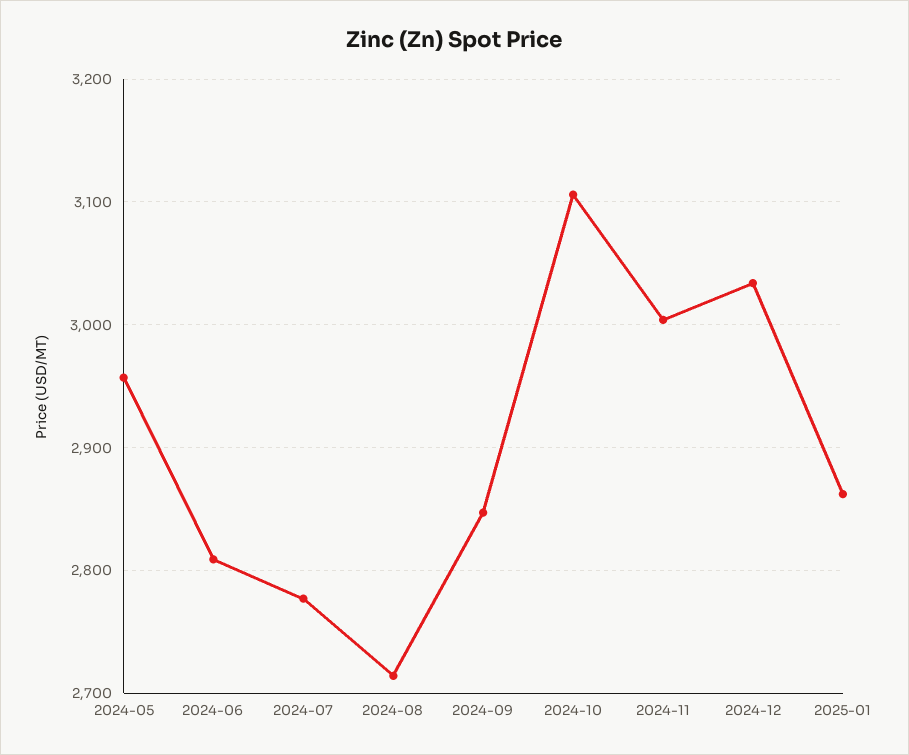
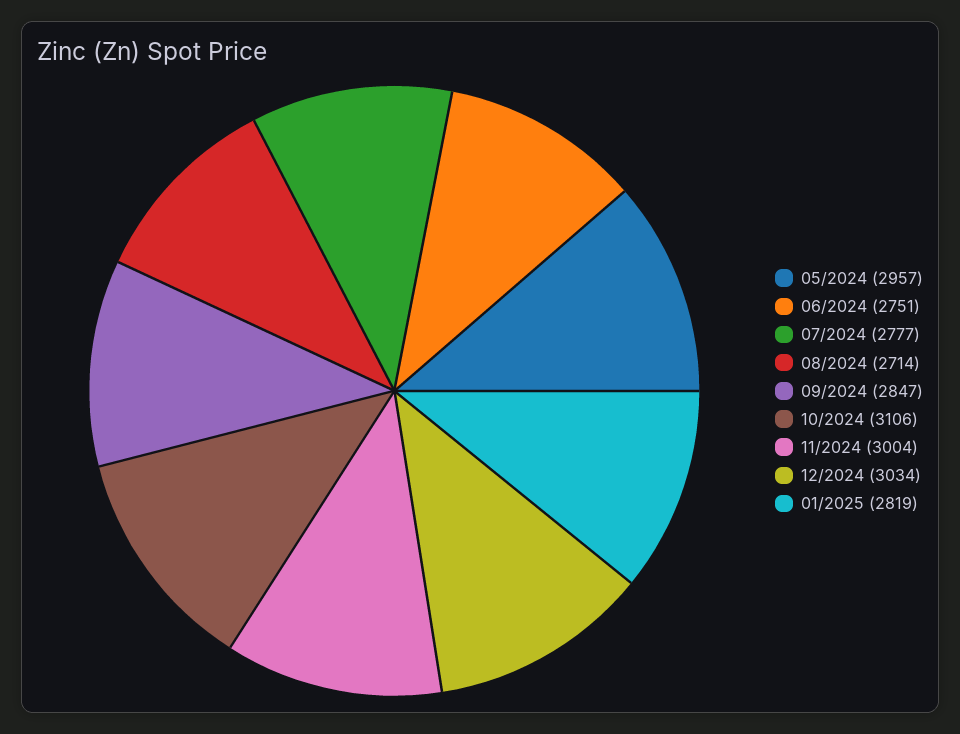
  {
    "2024-05": 2957,
-   "2024-06": 2810,
+   "2024-06": 2751,
    "2024-07": 2777,
    "2024-08": 2714,
    "2024-09": 2847,
    "2024-10": 3106,
    "2024-11": 3004,
    "2024-12": 3034,
-   "2025-01": 2860
+   "2025-01": 2819
  }

